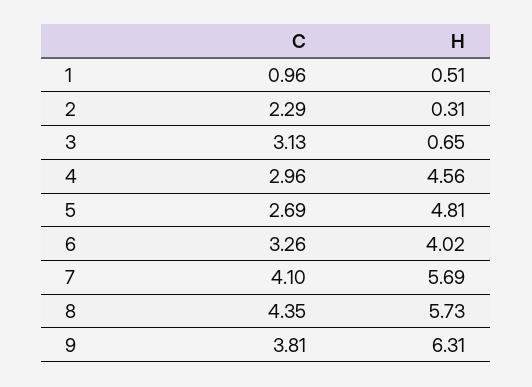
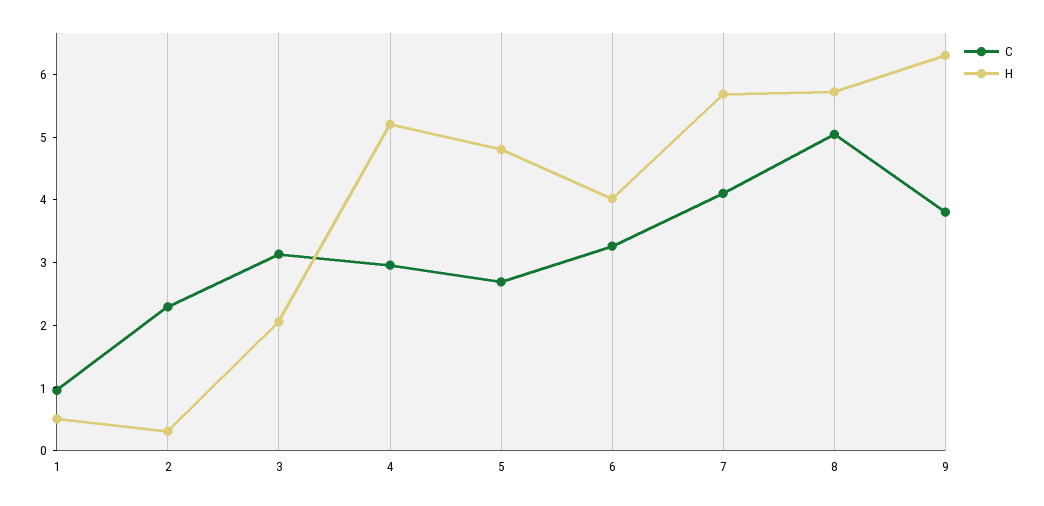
  {
    "C": {
      "1": 0.96,
      "2": 2.29,
      "3": 3.13,
      "4": 2.96,
      "5": 2.69,
      "6": 3.26,
      "7": 4.1,
-     "8": 4.35,
+     "8": 5,
      "9": 3.81
    },
    "H": {
      "1": 0.51,
      "2": 0.31,
-     "3": 0.65,
+     "3": 2,
-     "4": 4.56,
+     "4": 5.2,
      "5": 4.81,
      "6": 4.02,
      "7": 5.69,
      "8": 5.73,
      "9": 6.31
    }
  }

